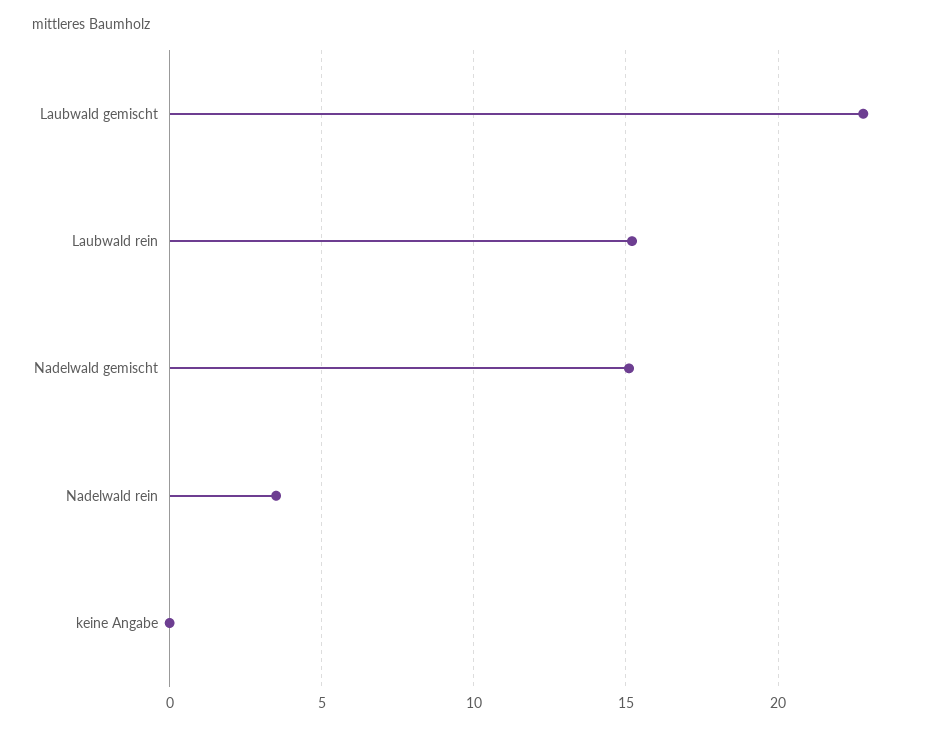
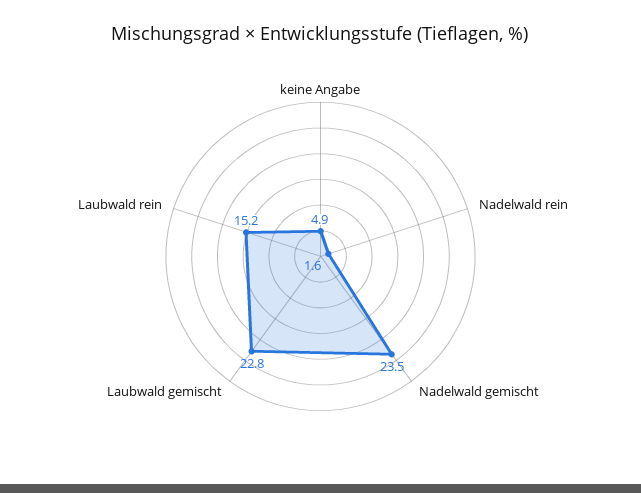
  {
    "Laubwald gemischt": 22.8,
    "Laubwald rein": 15.2,
-   "Nadelwald gemischt": 15,
+   "Nadelwald gemischt": 23.5,
-   "Nadelwald rein": 3.5,
+   "Nadelwald rein": 1.6,
-   "keine Angabe": 0
+   "keine Angabe": 4.9
  }

